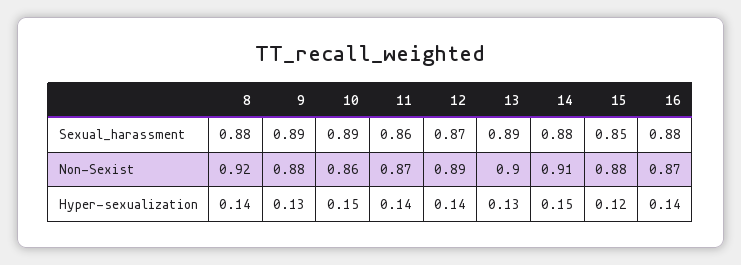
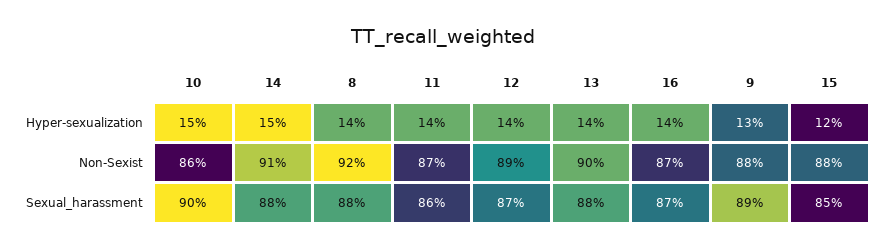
  {
    "8": {
      "Sexual_harassment": 0.88,
      "Non-Sexist": 0.92,
      "Hyper-sexualization": 0.14
    },
    "9": {
      "Sexual_harassment": 0.89,
      "Non-Sexist": 0.88,
      "Hyper-sexualization": 0.13
    },
    "10": {
-     "Sexual_harassment": 0.89,
+     "Sexual_harassment": 0.9,
      "Non-Sexist": 0.86,
      "Hyper-sexualization": 0.15
    },
    "11": {
      "Sexual_harassment": 0.86,
      "Non-Sexist": 0.87,
      "Hyper-sexualization": 0.14
    },
    "12": {
      "Sexual_harassment": 0.87,
      "Non-Sexist": 0.89,
      "Hyper-sexualization": 0.14
    },
    "13": {
-     "Sexual_harassment": 0.89,
+     "Sexual_harassment": 0.88,
      "Non-Sexist": 0.9,
-     "Hyper-sexualization": 0.13
+     "Hyper-sexualization": 0.14
    },
    "14": {
      "Sexual_harassment": 0.88,
      "Non-Sexist": 0.91,
      "Hyper-sexualization": 0.15
    },
    "15": {
      "Sexual_harassment": 0.85,
      "Non-Sexist": 0.88,
      "Hyper-sexualization": 0.12
    },
    "16": {
-     "Sexual_harassment": 0.88,
+     "Sexual_harassment": 0.87,
      "Non-Sexist": 0.87,
      "Hyper-sexualization": 0.14
    }
  }

